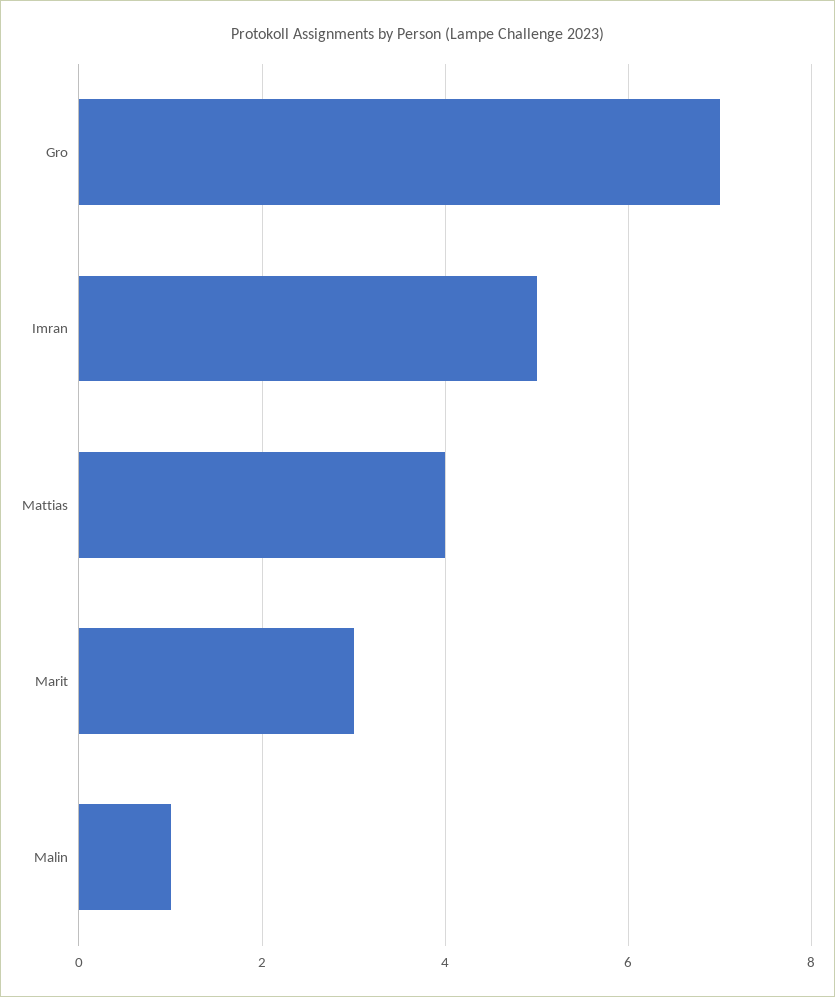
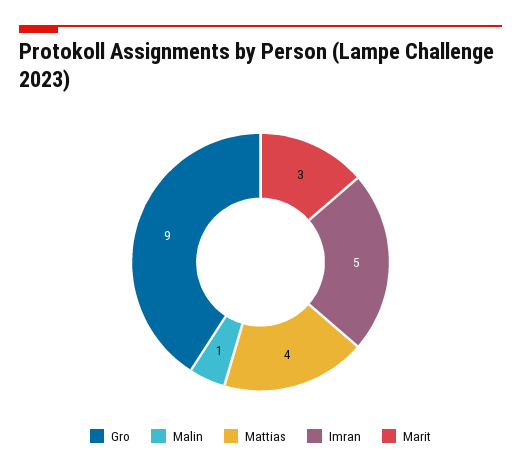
  {
-   "Gro": 7,
+   "Gro": 9,
    "Imran": 5,
    "Mattias": 4,
    "Marit": 3,
    "Malin": 1
  }

